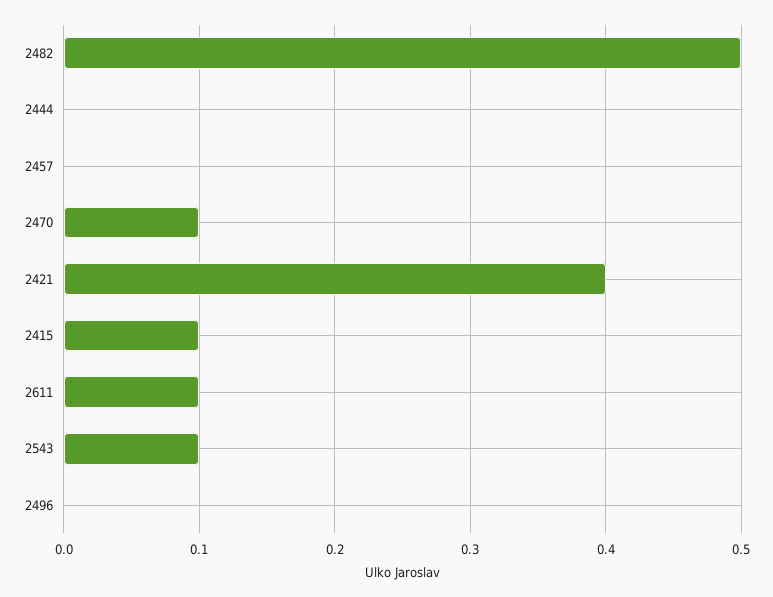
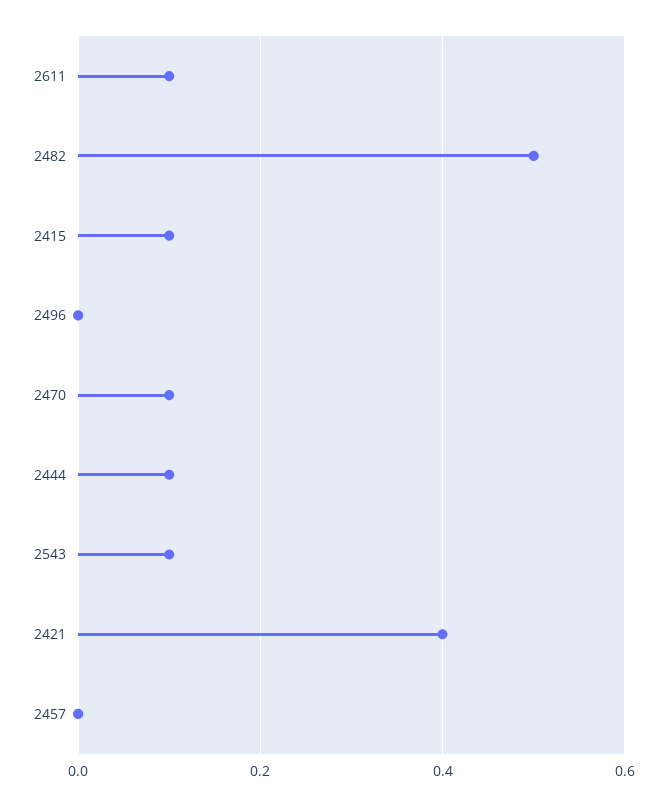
  {
    "2482": 0.5,
-   "2444": 0,
+   "2444": 0.1,
    "2457": 0,
    "2470": 0.1,
    "2421": 0.4,
    "2415": 0.1,
    "2611": 0.1,
    "2543": 0.1,
    "2496": 0
  }

